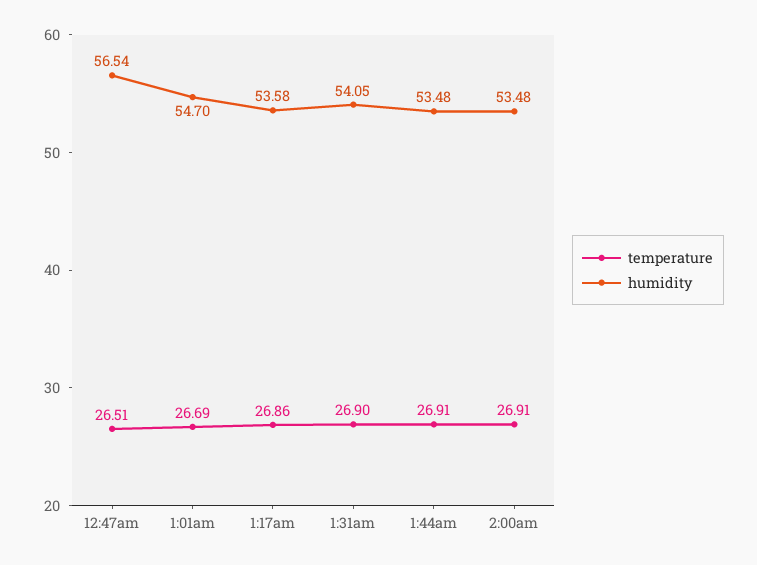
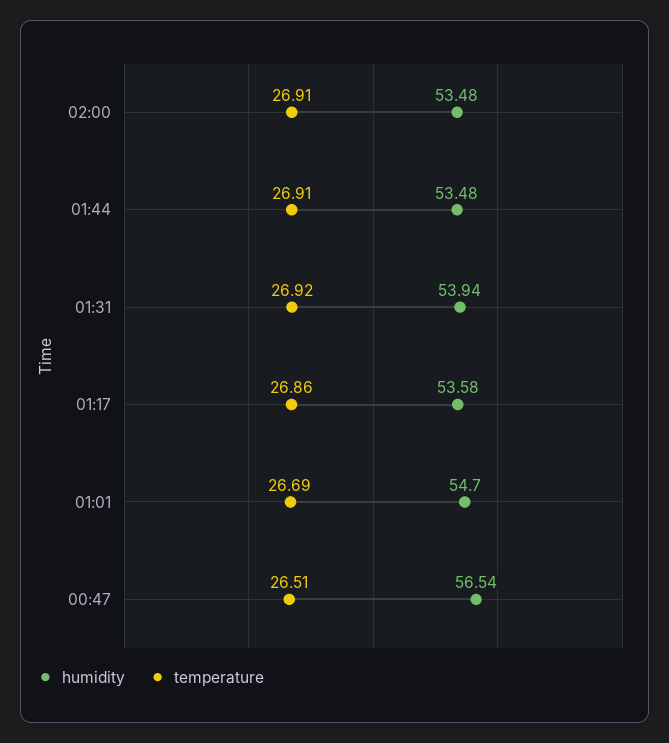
  {
    "temperature": {
      "12:47am": 26.51,
      "1:01am": 26.69,
      "1:17am": 26.86,
-     "1:31am": 26.9,
+     "1:31am": 26.92,
      "1:44am": 26.91,
      "2:00am": 26.91
    },
    "humidity": {
      "12:47am": 56.54,
      "1:01am": 54.7,
      "1:17am": 53.58,
-     "1:31am": 54.05,
+     "1:31am": 53.94,
      "1:44am": 53.48,
      "2:00am": 53.48
    }
  }

